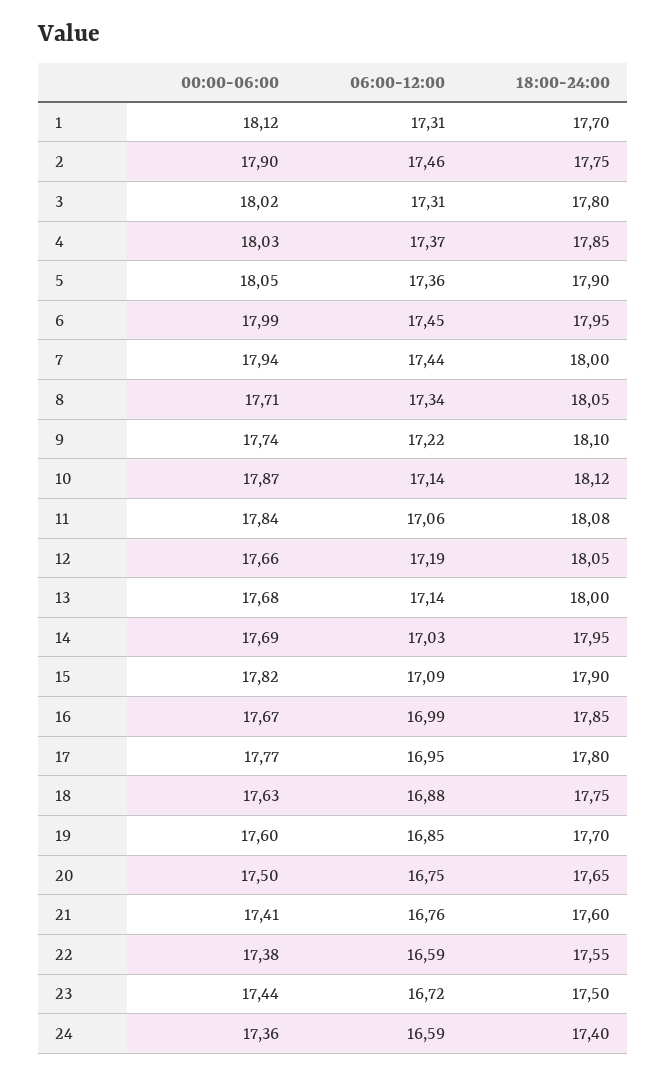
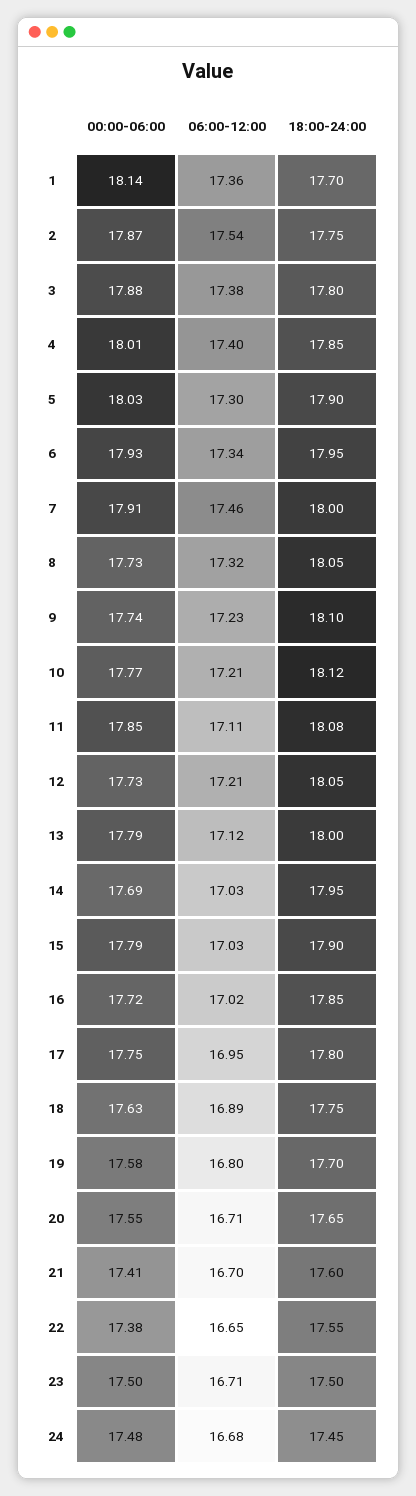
  {
    "00:00-06:00": {
-     "1": 18.12,
+     "1": 18.14,
-     "2": 17.9,
+     "2": 17.87,
-     "3": 18.02,
+     "3": 17.88,
-     "4": 18.03,
+     "4": 18.01,
-     "5": 18.05,
+     "5": 18.03,
-     "6": 17.99,
+     "6": 17.93,
-     "7": 17.94,
+     "7": 17.91,
-     "8": 17.71,
+     "8": 17.73,
      "9": 17.74,
-     "10": 17.87,
+     "10": 17.77,
-     "11": 17.84,
+     "11": 17.85,
-     "12": 17.66,
+     "12": 17.73,
-     "13": 17.68,
+     "13": 17.79,
      "14": 17.69,
-     "15": 17.82,
+     "15": 17.79,
-     "16": 17.67,
+     "16": 17.72,
-     "17": 17.77,
+     "17": 17.75,
      "18": 17.63,
-     "19": 17.6,
+     "19": 17.58,
-     "20": 17.5,
+     "20": 17.55,
      "21": 17.41,
      "22": 17.38,
-     "23": 17.44,
+     "23": 17.5,
-     "24": 17.36
+     "24": 17.48
    },
    "06:00-12:00": {
-     "1": 17.31,
+     "1": 17.36,
-     "2": 17.46,
+     "2": 17.54,
-     "3": 17.31,
+     "3": 17.38,
-     "4": 17.37,
+     "4": 17.4,
-     "5": 17.36,
+     "5": 17.3,
-     "6": 17.45,
+     "6": 17.34,
-     "7": 17.44,
+     "7": 17.46,
-     "8": 17.34,
+     "8": 17.32,
-     "9": 17.22,
+     "9": 17.23,
-     "10": 17.14,
+     "10": 17.21,
-     "11": 17.06,
+     "11": 17.11,
-     "12": 17.19,
+     "12": 17.21,
-     "13": 17.14,
+     "13": 17.12,
      "14": 17.03,
-     "15": 17.09,
+     "15": 17.03,
-     "16": 16.99,
+     "16": 17.02,
      "17": 16.95,
-     "18": 16.88,
+     "18": 16.89,
-     "19": 16.85,
+     "19": 16.8,
-     "20": 16.75,
+     "20": 16.71,
-     "21": 16.76,
+     "21": 16.7,
-     "22": 16.59,
+     "22": 16.65,
-     "23": 16.72,
+     "23": 16.71,
-     "24": 16.59
+     "24": 16.68
    },
    "18:00-24:00": {
      "1": 17.7,
      "2": 17.75,
      "3": 17.8,
      "4": 17.85,
      "5": 17.9,
      "6": 17.95,
      "7": 18,
      "8": 18.05,
      "9": 18.1,
      "10": 18.12,
      "11": 18.08,
      "12": 18.05,
      "13": 18,
      "14": 17.95,
      "15": 17.9,
      "16": 17.85,
      "17": 17.8,
      "18": 17.75,
      "19": 17.7,
      "20": 17.65,
      "21": 17.6,
      "22": 17.55,
      "23": 17.5,
-     "24": 17.4
+     "24": 17.45
    }
  }

